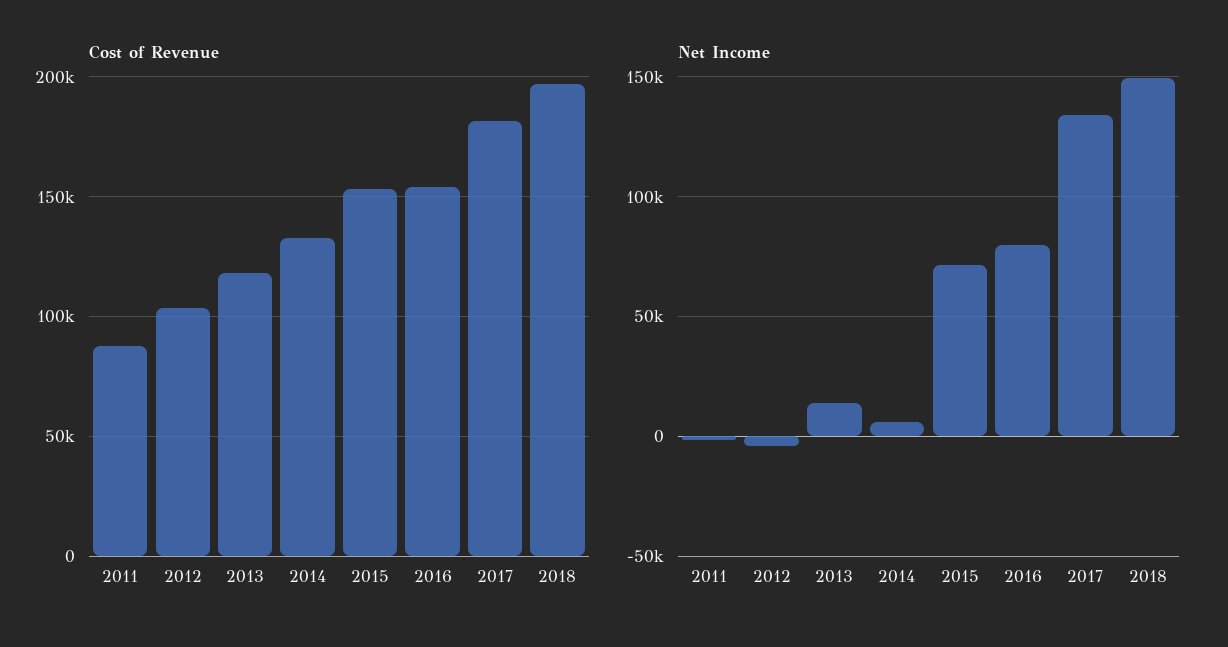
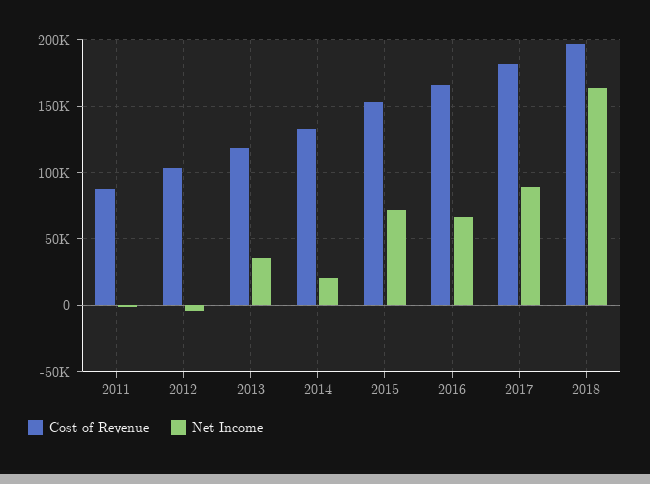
  {
    "Cost of Revenue": {
      "2011": 90000,
      "2012": 105000,
      "2013": 120000,
      "2014": 135000,
      "2015": 155000,
-     "2016": 155000,
+     "2016": 165000,
      "2017": 180000,
      "2018": 195000
    },
    "Net Income": {
      "2011": 0,
      "2012": -5000,
-     "2013": 15000,
+     "2013": 35000,
-     "2014": 5000,
+     "2014": 20000,
      "2015": 70000,
-     "2016": 80000,
+     "2016": 65000,
-     "2017": 135000,
+     "2017": 90000,
-     "2018": 150000
+     "2018": 165000
    }
  }

